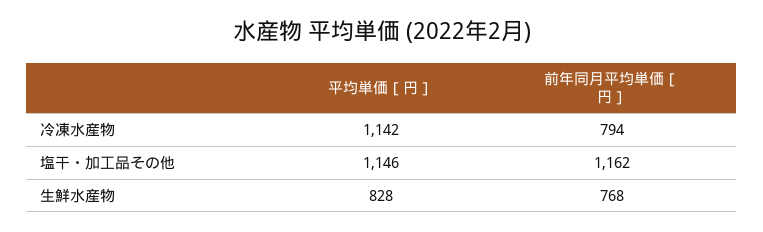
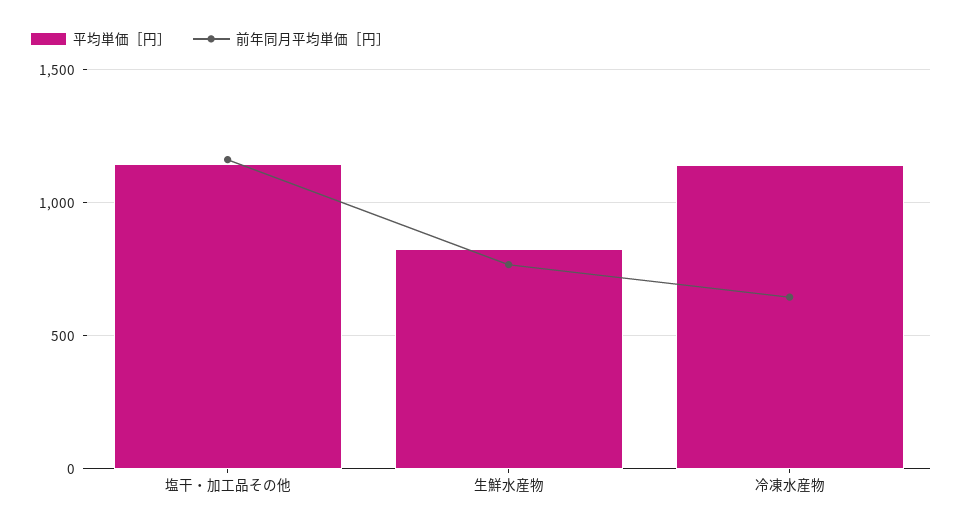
  {
    "平均単価［円］": {
      "冷凍水産物": 1142,
      "塩干・加工品その他": 1146,
      "生鮮水産物": 828
    },
    "前年同月平均単価［円］": {
-     "冷凍水産物": 794,
+     "冷凍水産物": 650,
      "塩干・加工品その他": 1162,
      "生鮮水産物": 768
    }
  }

